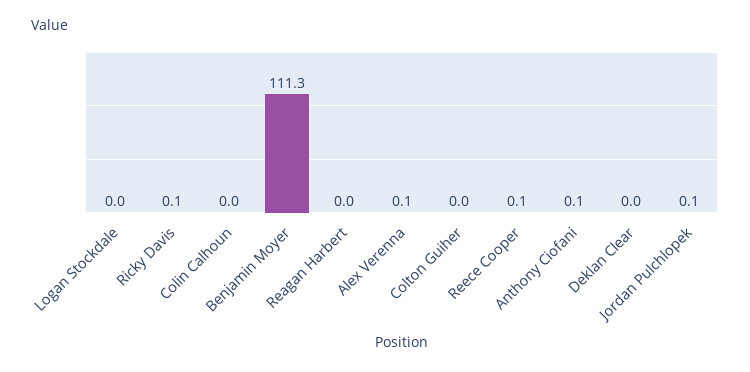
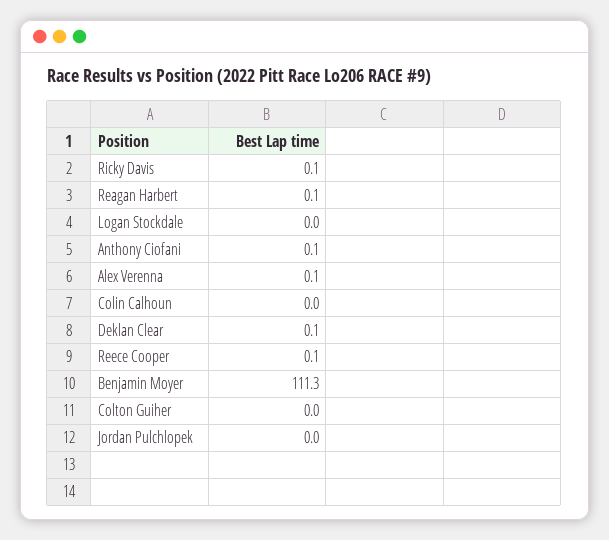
  {
    "Logan Stockdale": 0,
    "Ricky Davis": 0.1,
    "Colin Calhoun": 0,
    "Benjamin Moyer": 111.3,
-   "Reagan Harbert": 0,
+   "Reagan Harbert": 0.1,
    "Alex Verenna": 0.1,
    "Colton Guiher": 0,
    "Reece Cooper": 0.1,
    "Anthony Ciofani": 0.1,
-   "Deklan Clear": 0,
+   "Deklan Clear": 0.1,
-   "Jordan Pulchlopek": 0.1
+   "Jordan Pulchlopek": 0
  }

